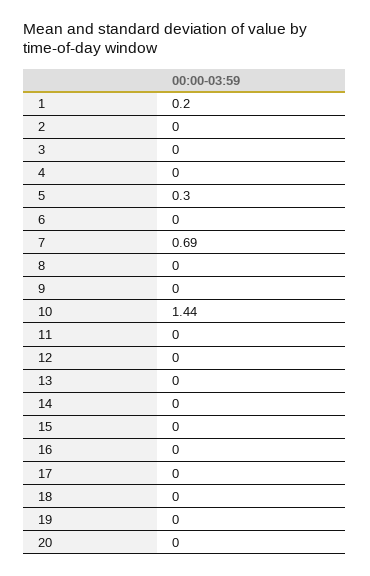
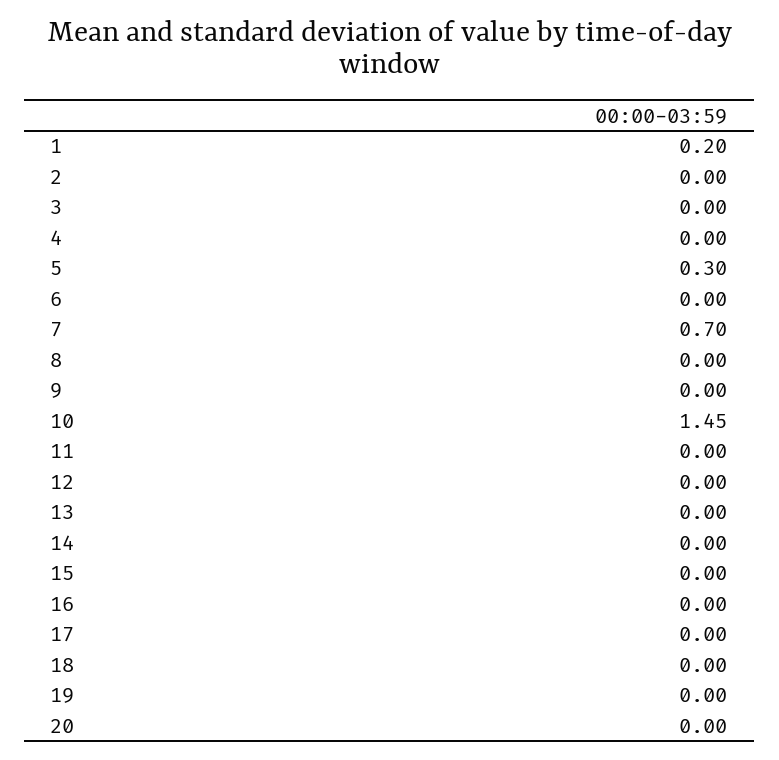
  {
    "1": 0.2,
    "2": 0,
    "3": 0,
    "4": 0,
    "5": 0.3,
    "6": 0,
-   "7": 0.69,
+   "7": 0.7,
    "8": 0,
    "9": 0,
-   "10": 1.44,
+   "10": 1.45,
    "11": 0,
    "12": 0,
    "13": 0,
    "14": 0,
    "15": 0,
    "16": 0,
    "17": 0,
    "18": 0,
    "19": 0,
    "20": 0
  }

